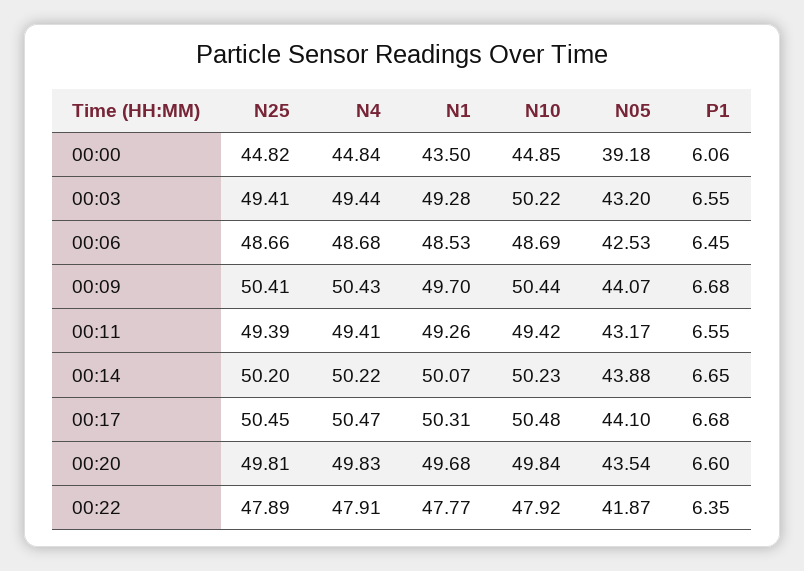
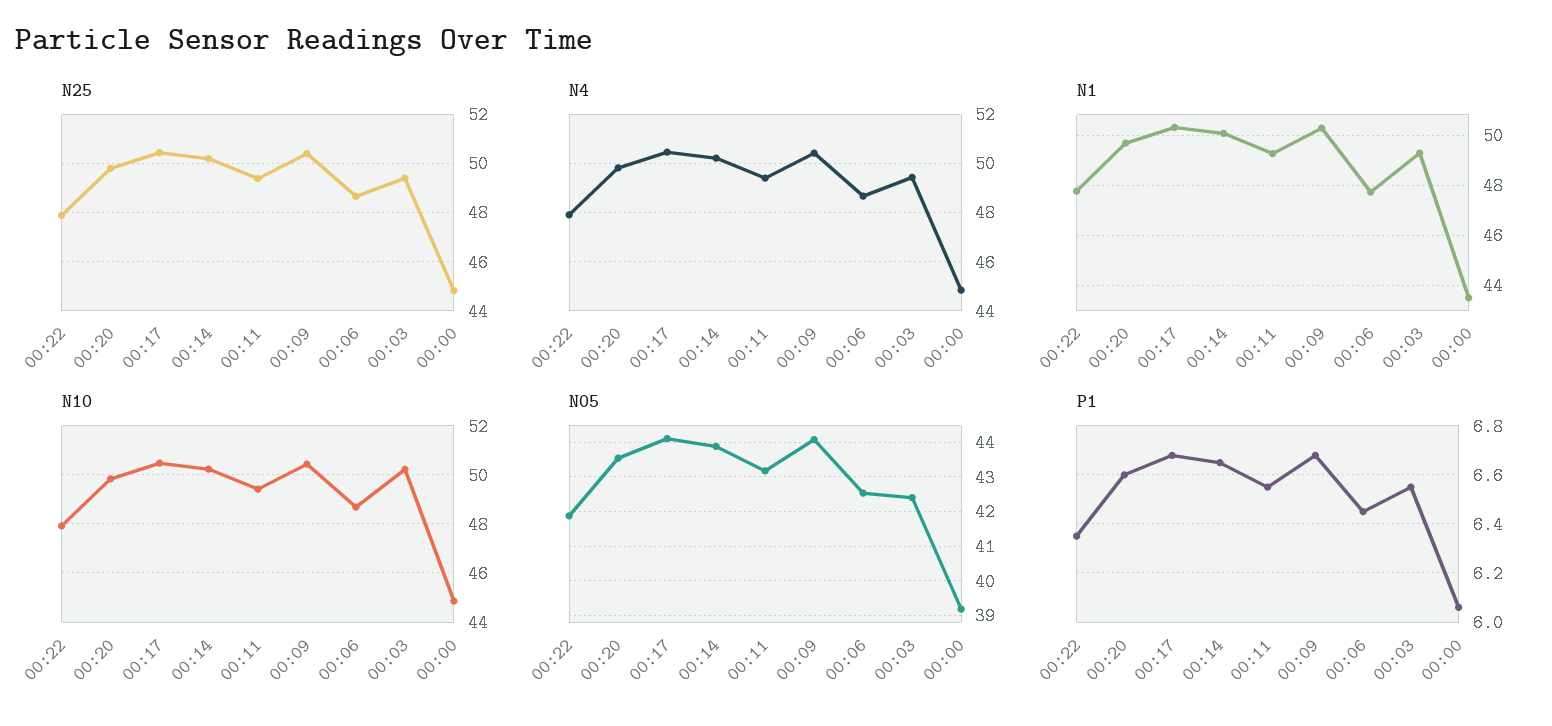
  {
    "N25": {
      "00:00": 44.82,
      "00:03": 49.41,
      "00:06": 48.66,
      "00:09": 50.41,
      "00:11": 49.39,
      "00:14": 50.2,
      "00:17": 50.45,
      "00:20": 49.81,
      "00:22": 47.89
    },
    "N4": {
      "00:00": 44.84,
      "00:03": 49.44,
      "00:06": 48.68,
      "00:09": 50.43,
      "00:11": 49.41,
      "00:14": 50.22,
      "00:17": 50.47,
      "00:20": 49.83,
      "00:22": 47.91
    },
    "N1": {
      "00:00": 43.5,
      "00:03": 49.28,
-     "00:06": 48.53,
+     "00:06": 47.75,
-     "00:09": 49.7,
+     "00:09": 50.25,
      "00:11": 49.26,
      "00:14": 50.07,
      "00:17": 50.31,
      "00:20": 49.68,
      "00:22": 47.77
    },
    "N10": {
      "00:00": 44.85,
      "00:03": 50.22,
      "00:06": 48.69,
      "00:09": 50.44,
      "00:11": 49.42,
      "00:14": 50.23,
      "00:17": 50.48,
      "00:20": 49.84,
      "00:22": 47.92
    },
    "N05": {
      "00:00": 39.18,
-     "00:03": 43.2,
+     "00:03": 42.4,
      "00:06": 42.53,
      "00:09": 44.07,
      "00:11": 43.17,
      "00:14": 43.88,
      "00:17": 44.1,
      "00:20": 43.54,
      "00:22": 41.87
    },
    "P1": {
      "00:00": 6.06,
      "00:03": 6.55,
      "00:06": 6.45,
      "00:09": 6.68,
      "00:11": 6.55,
      "00:14": 6.65,
      "00:17": 6.68,
      "00:20": 6.6,
      "00:22": 6.35
    }
  }

